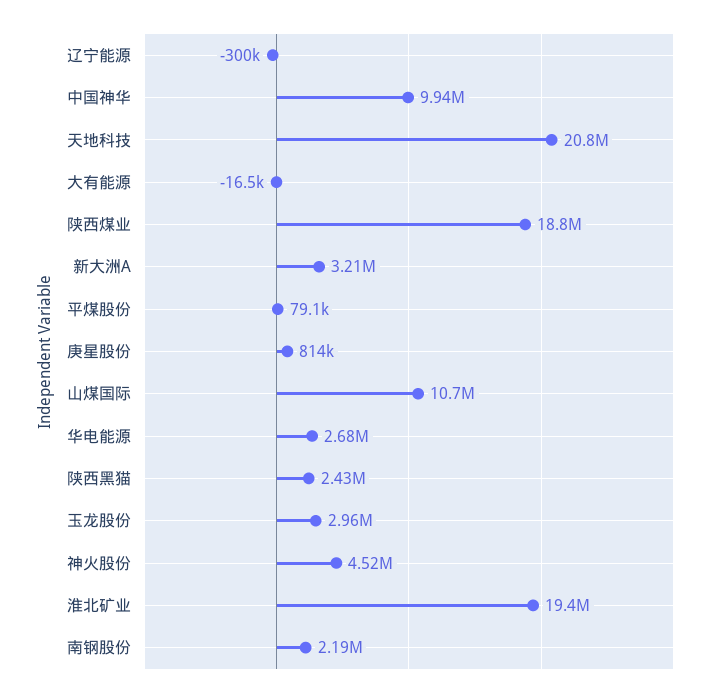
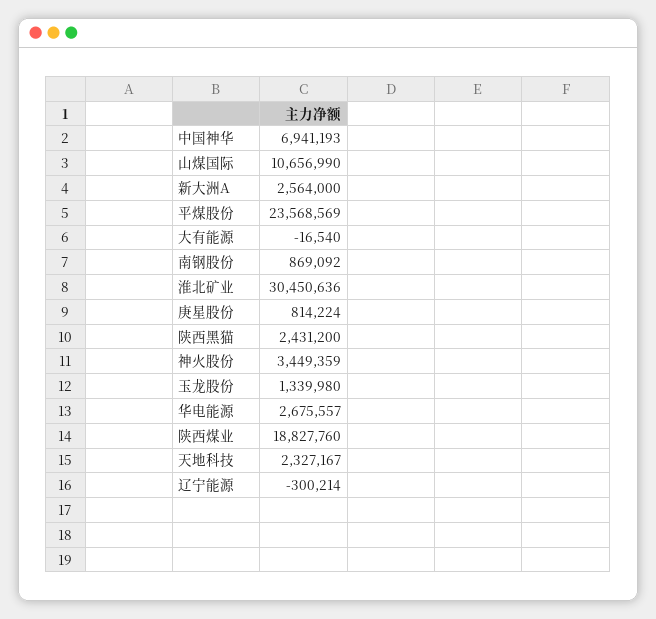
  {
    "辽宁能源": -300214,
-   "中国神华": 9940000,
+   "中国神华": 6941193,
-   "天地科技": 20800000,
+   "天地科技": 2327167,
    "大有能源": -16540,
    "陕西煤业": 18827760,
-   "新大洲A": 3210000,
+   "新大洲A": 2564000,
-   "平煤股份": 79100,
+   "平煤股份": 23568569,
    "庚星股份": 814224,
    "山煤国际": 10656990,
    "华电能源": 2675557,
    "陕西黑猫": 2431200,
-   "玉龙股份": 2960000,
+   "玉龙股份": 1339980,
-   "神火股份": 4520000,
+   "神火股份": 3449359,
-   "淮北矿业": 19400000,
+   "淮北矿业": 30450636,
-   "南钢股份": 2190000
+   "南钢股份": 869092
  }

